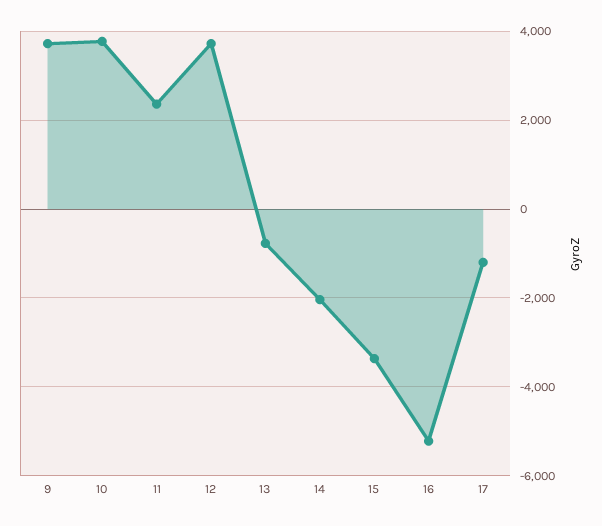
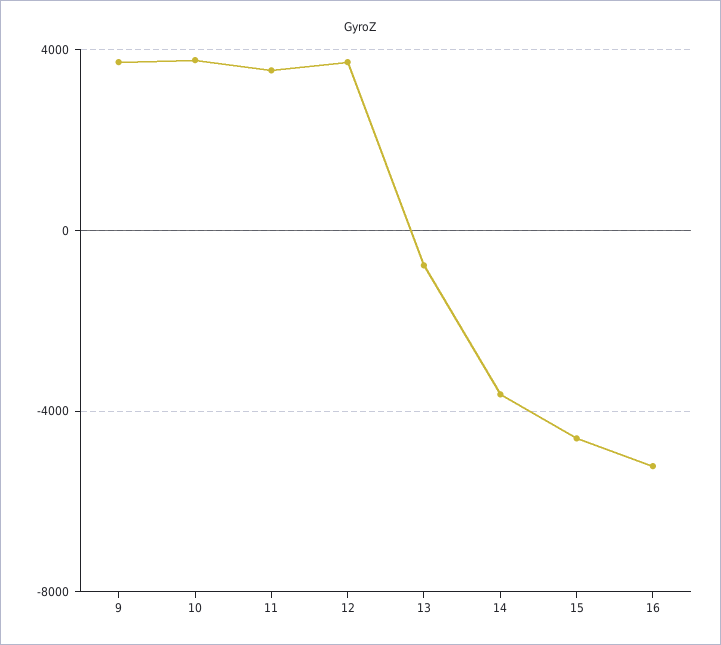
  {
    "9": 3800,
    "10": 3800,
-   "11": 2400,
+   "11": 3500,
    "12": 3800,
    "13": -800,
-   "14": -2000,
+   "14": -3500,
-   "15": -3400,
+   "15": -4500,
-   "16": -5200,
+   "16": -5200
-   "17": -1200
  }

